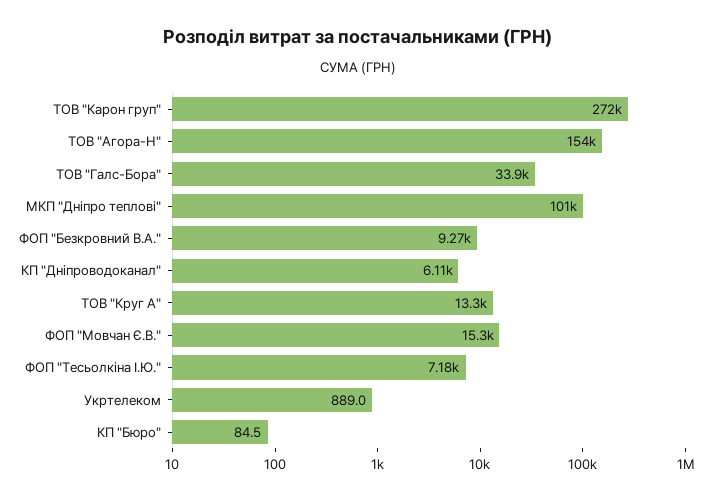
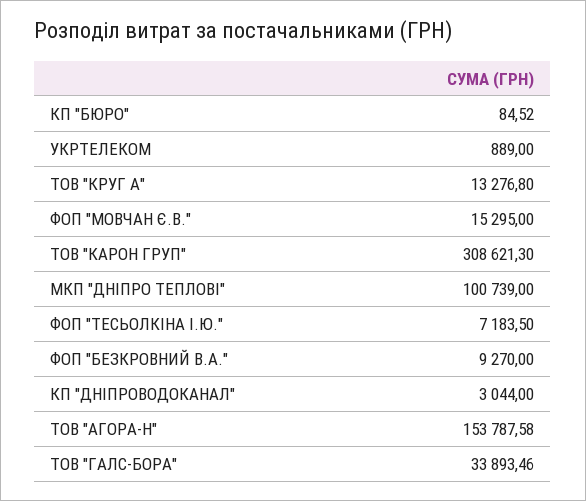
  {
-   "ТОВ \"Карон груп\"": 272000,
+   "ТОВ \"Карон груп\"": 308621.3,
    "ТОВ \"Агора-Н\"": 153787.58,
    "ТОВ \"Галс-Бора\"": 33893.46,
    "МКП \"Дніпро теплові\"": 100739,
    "ФОП \"Безкровний В.А.\"": 9270,
-   "КП \"Дніпроводоканал\"": 6110,
+   "КП \"Дніпроводоканал\"": 3044,
    "ТОВ \"Круг А\"": 13276.8,
    "ФОП \"Мовчан Є.В.\"": 15295,
    "ФОП \"Тесьолкіна І.Ю.\"": 7183.5,
    "Укртелеком": 889,
    "КП \"Бюро\"": 84.52
  }

